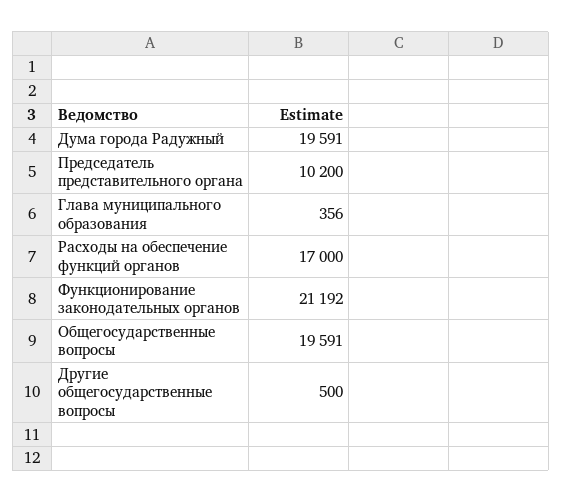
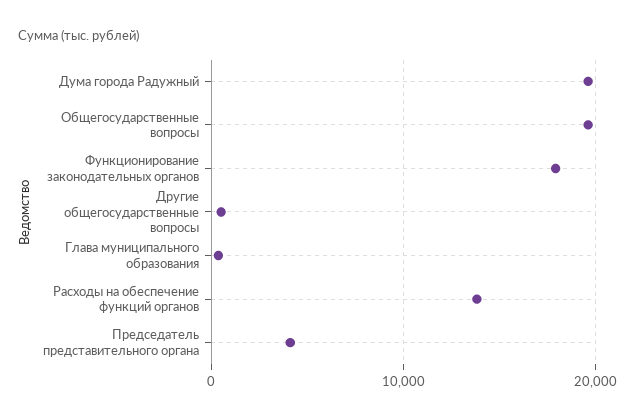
  {
    "Дума города Радужный": 19591,
-   "Председатель представительного органа": 10200,
+   "Председатель представительного органа": 4000,
    "Глава муниципального образования": 356,
-   "Расходы на обеспечение функций органов": 17000,
+   "Расходы на обеспечение функций органов": 14000,
-   "Функционирование законодательных органов": 21192,
+   "Функционирование законодательных органов": 18000,
    "Общегосударственные вопросы": 19591,
    "Другие общегосударственные вопросы": 500
  }

